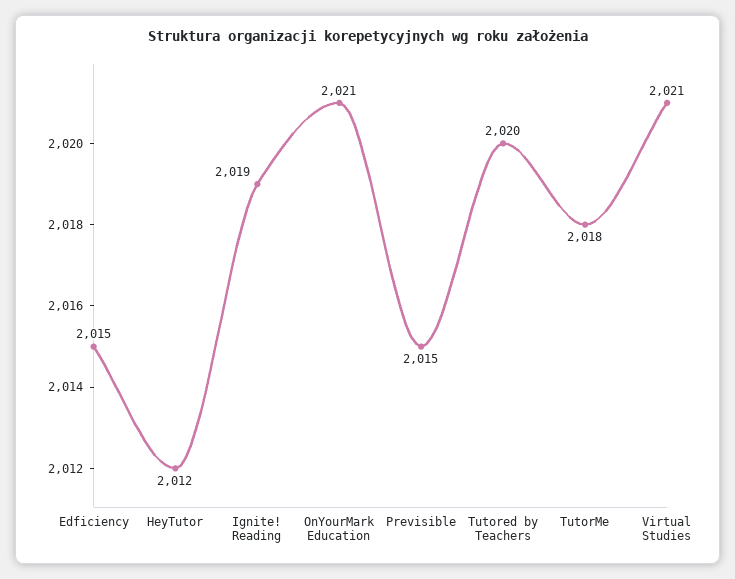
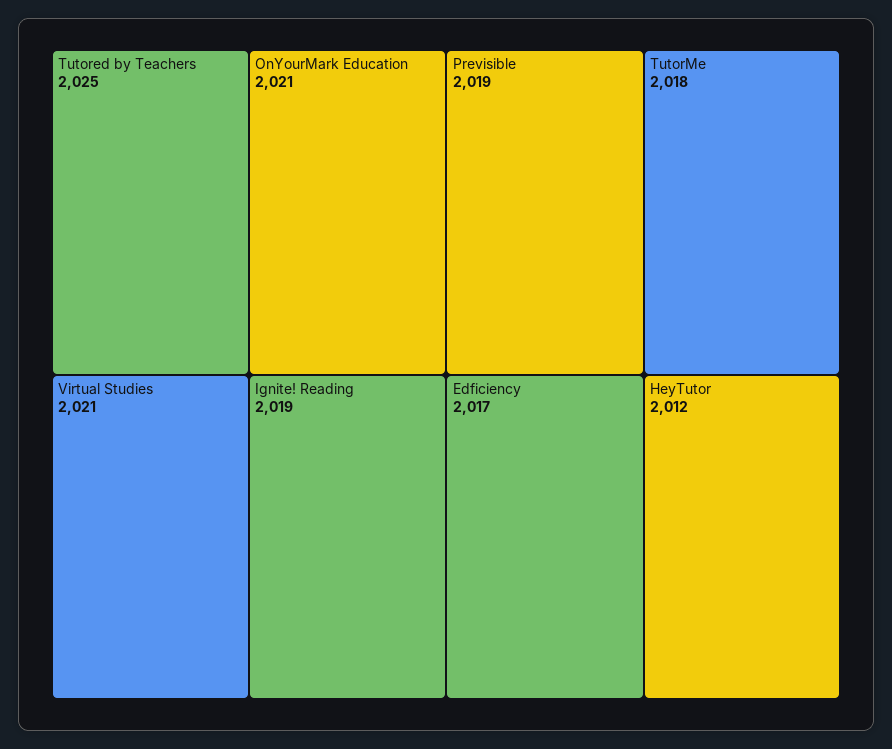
  {
-   "Edficiency": 2015,
+   "Edficiency": 2017,
    "HeyTutor": 2012,
    "Ignite! Reading": 2019,
    "OnYourMark Education": 2021,
-   "Previsible": 2015,
+   "Previsible": 2019,
-   "Tutored by Teachers": 2020,
+   "Tutored by Teachers": 2025,
    "TutorMe": 2018,
    "Virtual Studies": 2021
  }

